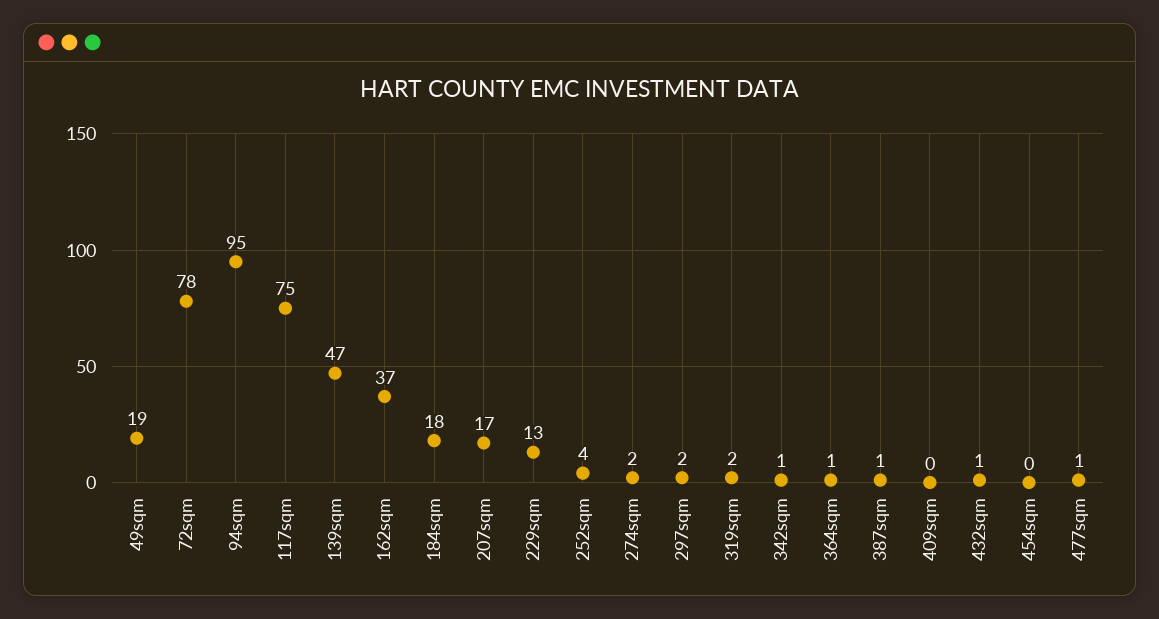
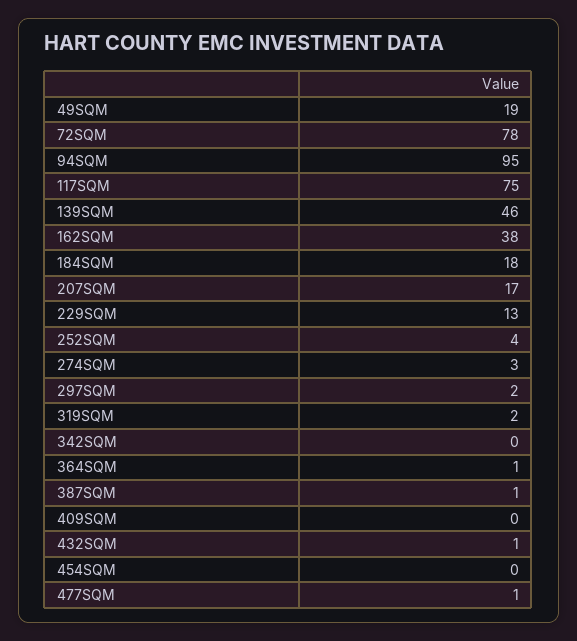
  {
    "49sqm": 19,
    "72sqm": 78,
    "94sqm": 95,
    "117sqm": 75,
-   "139sqm": 47,
+   "139sqm": 46,
-   "162sqm": 37,
+   "162sqm": 38,
    "184sqm": 18,
    "207sqm": 17,
    "229sqm": 13,
    "252sqm": 4,
-   "274sqm": 2,
+   "274sqm": 3,
    "297sqm": 2,
    "319sqm": 2,
-   "342sqm": 1,
+   "342sqm": 0,
    "364sqm": 1,
    "387sqm": 1,
    "409sqm": 0,
    "432sqm": 1,
    "454sqm": 0,
    "477sqm": 1
  }

